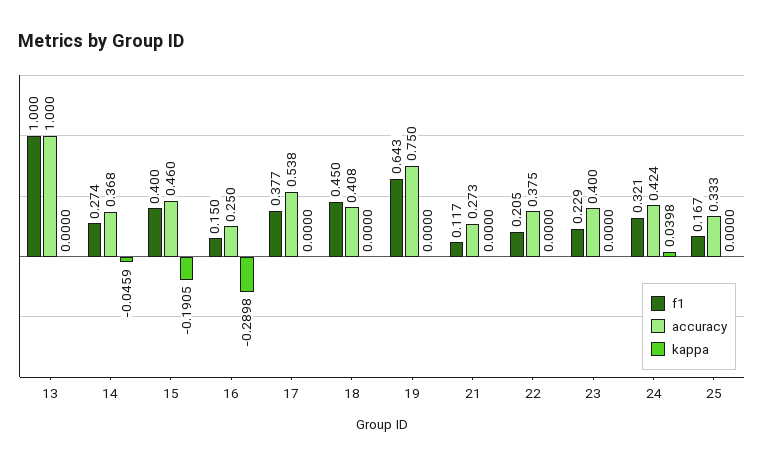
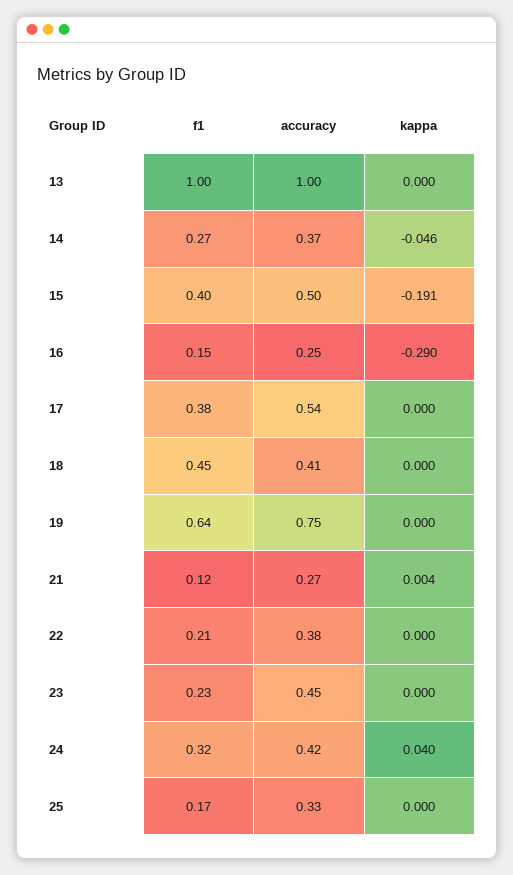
  {
    "f1": {
      "13": 1,
      "14": 0.274,
      "15": 0.4,
      "16": 0.15,
      "17": 0.377,
      "18": 0.45,
      "19": 0.643,
      "21": 0.117,
      "22": 0.205,
      "23": 0.229,
      "24": 0.321,
      "25": 0.167
    },
    "accuracy": {
      "13": 1,
      "14": 0.368,
-     "15": 0.46,
+     "15": 0.5,
      "16": 0.25,
      "17": 0.538,
      "18": 0.408,
      "19": 0.75,
      "21": 0.273,
      "22": 0.375,
-     "23": 0.4,
+     "23": 0.45,
      "24": 0.424,
      "25": 0.333
    },
    "kappa": {
      "13": 0,
      "14": -0.0459,
      "15": -0.1905,
      "16": -0.2898,
      "17": 0,
      "18": 0,
      "19": 0,
-     "21": 0,
+     "21": 0.004,
      "22": 0,
      "23": 0,
      "24": 0.0398,
      "25": 0
    }
  }

